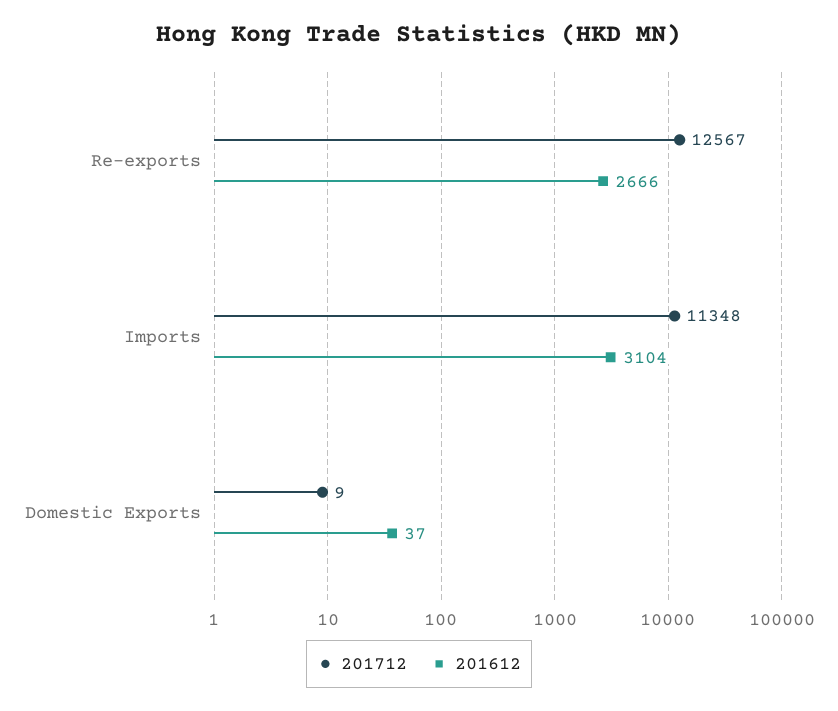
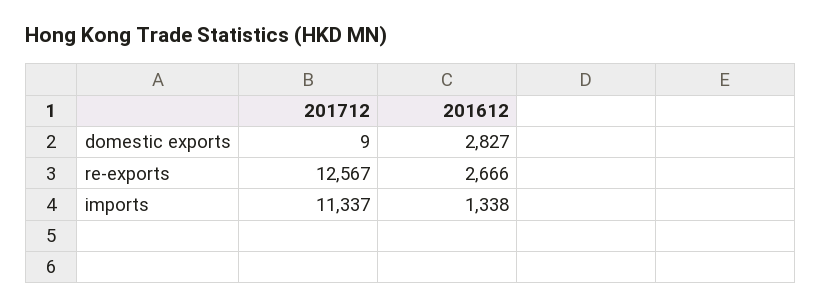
  {
    "201712": {
      "Re-exports": 12567,
-     "Imports": 11348,
+     "Imports": 11337,
      "Domestic Exports": 9
    },
    "201612": {
      "Re-exports": 2666,
-     "Imports": 3104,
+     "Imports": 1338,
-     "Domestic Exports": 37
+     "Domestic Exports": 2827
    }
  }

